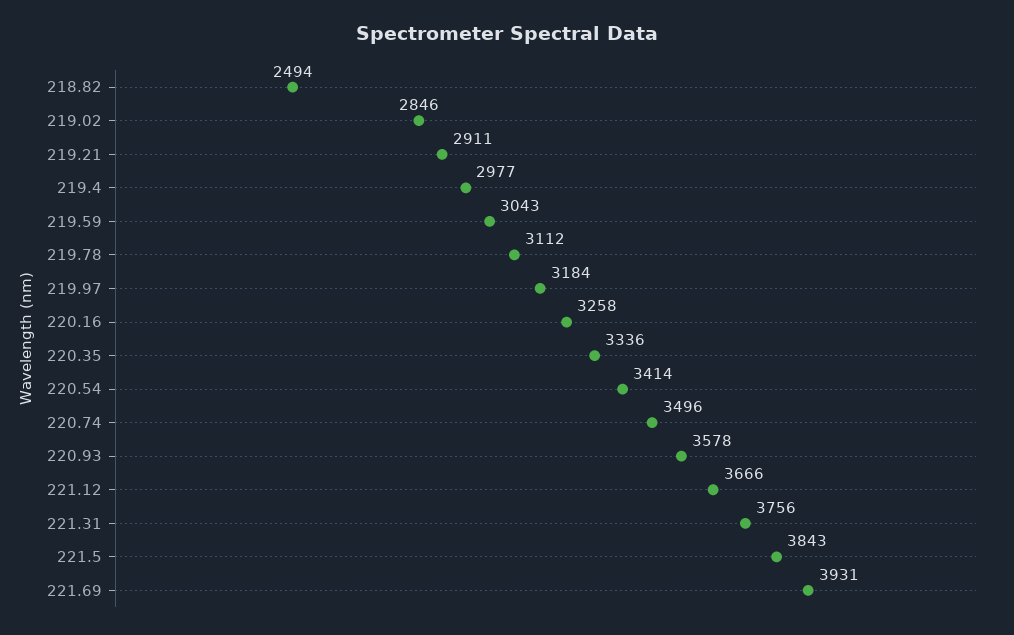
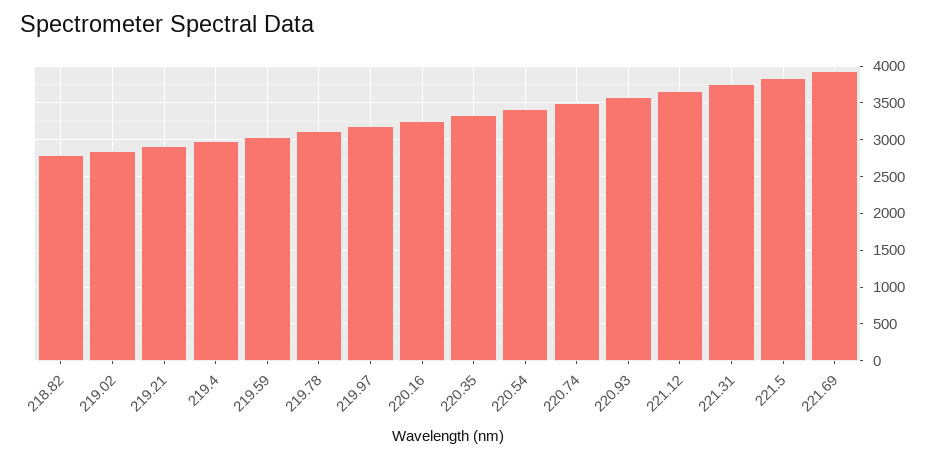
  {
-   "218.82": 2494,
+   "218.82": 2800,
    "219.02": 2846,
    "219.21": 2911,
    "219.4": 2977,
    "219.59": 3043,
    "219.78": 3112,
    "219.97": 3184,
    "220.16": 3258,
    "220.35": 3336,
    "220.54": 3414,
    "220.74": 3496,
    "220.93": 3578,
    "221.12": 3666,
    "221.31": 3756,
    "221.5": 3843,
    "221.69": 3931
  }

